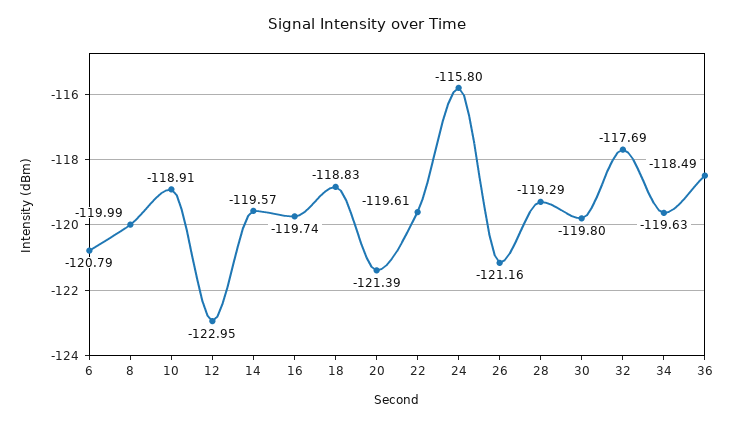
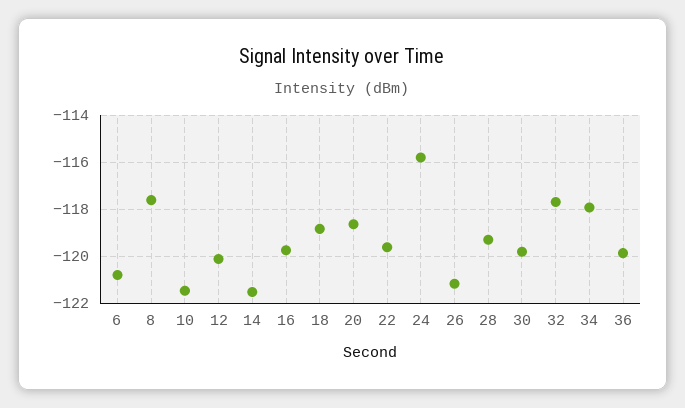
  {
    "6": -120.79,
-   "8": -119.99,
+   "8": -117.5,
-   "10": -118.91,
+   "10": -121.5,
-   "12": -122.95,
+   "12": -120,
-   "14": -119.57,
+   "14": -121.5,
    "16": -119.74,
    "18": -118.83,
-   "20": -121.39,
+   "20": -118.5,
    "22": -119.61,
    "24": -115.8,
    "26": -121.16,
    "28": -119.29,
    "30": -119.8,
    "32": -117.69,
-   "34": -119.63,
+   "34": -118,
-   "36": -118.49
+   "36": -120
  }

